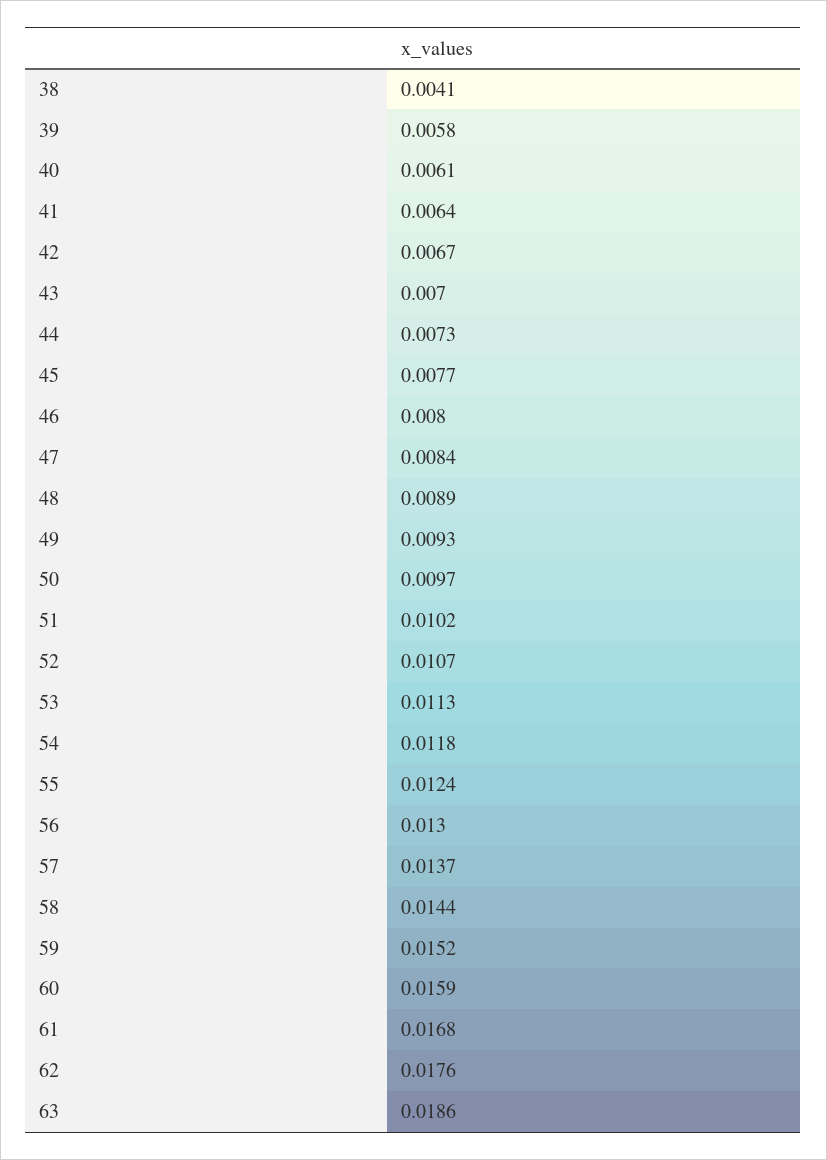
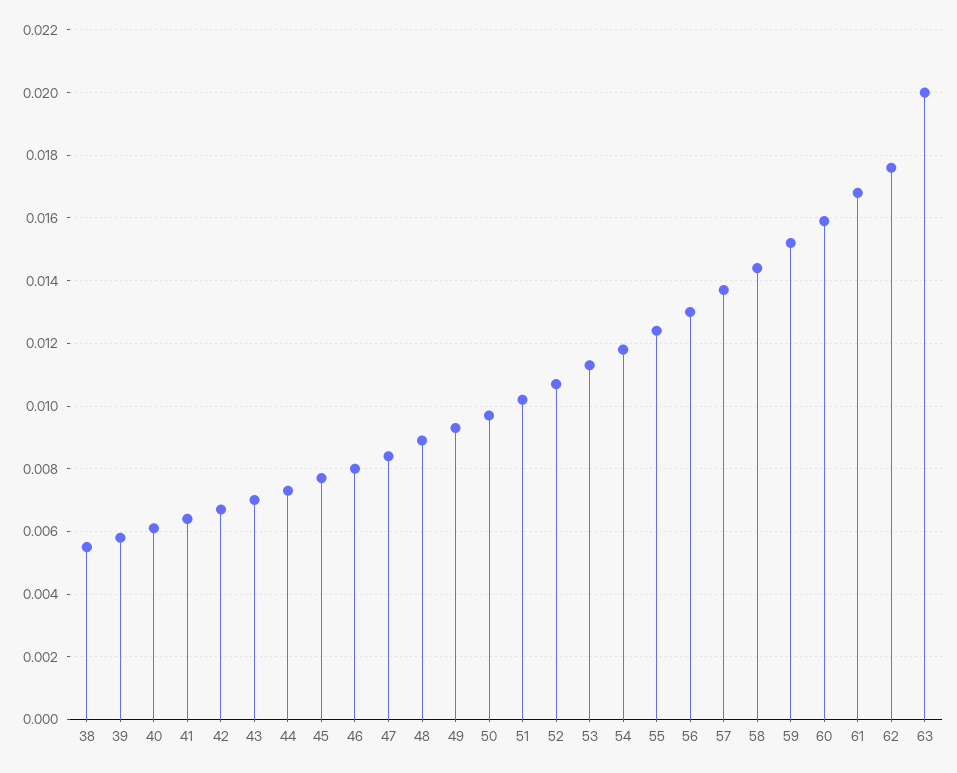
  {
-   "38": 0.0041,
+   "38": 0.0055,
    "39": 0.0058,
    "40": 0.0061,
    "41": 0.0064,
    "42": 0.0067,
    "43": 0.007,
    "44": 0.0073,
    "45": 0.0077,
    "46": 0.008,
    "47": 0.0084,
    "48": 0.0089,
    "49": 0.0093,
    "50": 0.0097,
    "51": 0.0102,
    "52": 0.0107,
    "53": 0.0113,
    "54": 0.0118,
    "55": 0.0124,
    "56": 0.013,
    "57": 0.0137,
    "58": 0.0144,
    "59": 0.0152,
    "60": 0.0159,
    "61": 0.0168,
    "62": 0.0176,
-   "63": 0.0186
+   "63": 0.02
  }

